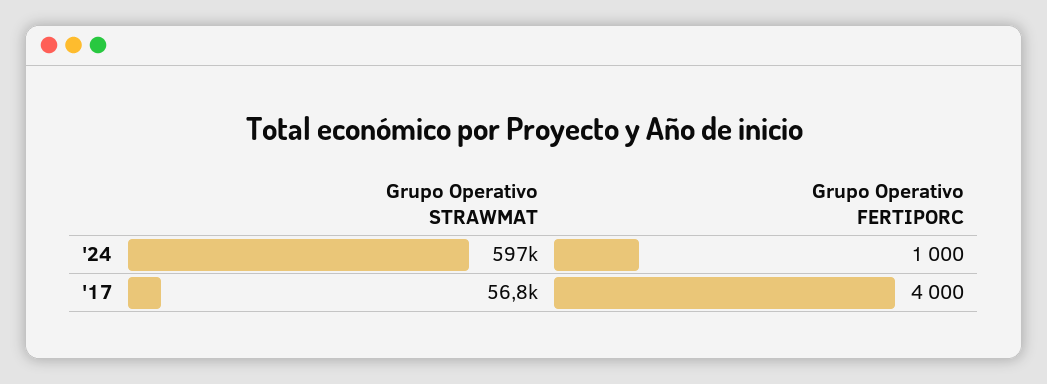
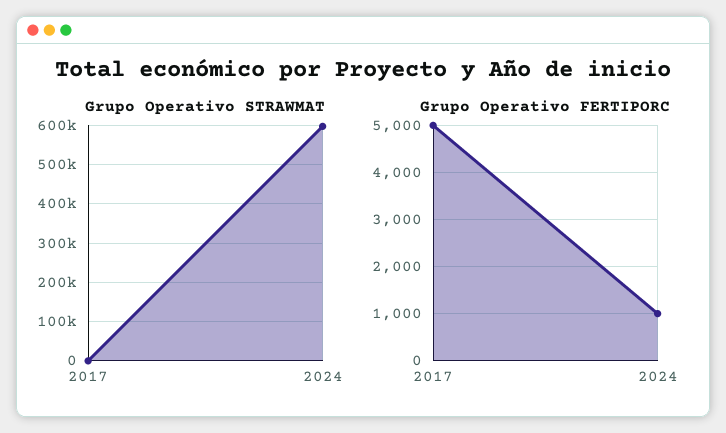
  {
    "Grupo Operativo STRAWMAT": {
      "'24": 597000,
-     "'17": 56800
+     "'17": 0
    },
    "Grupo Operativo FERTIPORC": {
      "'24": 1000,
-     "'17": 4000
+     "'17": 5000
    }
  }

